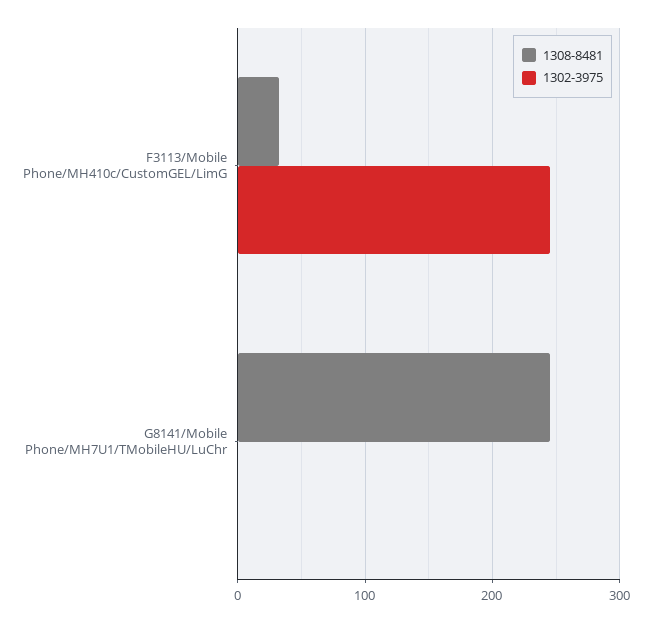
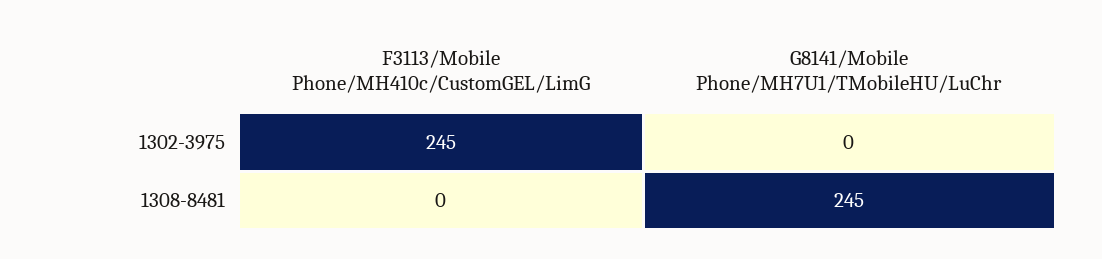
  {
    "1308-8481": {
-     "F3113/Mobile Phone/MH410c/CustomGEL/LimG": 30,
+     "F3113/Mobile Phone/MH410c/CustomGEL/LimG": 0,
      "G8141/Mobile Phone/MH7U1/TMobileHU/LuChr": 245
    },
    "1302-3975": {
      "F3113/Mobile Phone/MH410c/CustomGEL/LimG": 245,
      "G8141/Mobile Phone/MH7U1/TMobileHU/LuChr": 0
    }
  }

